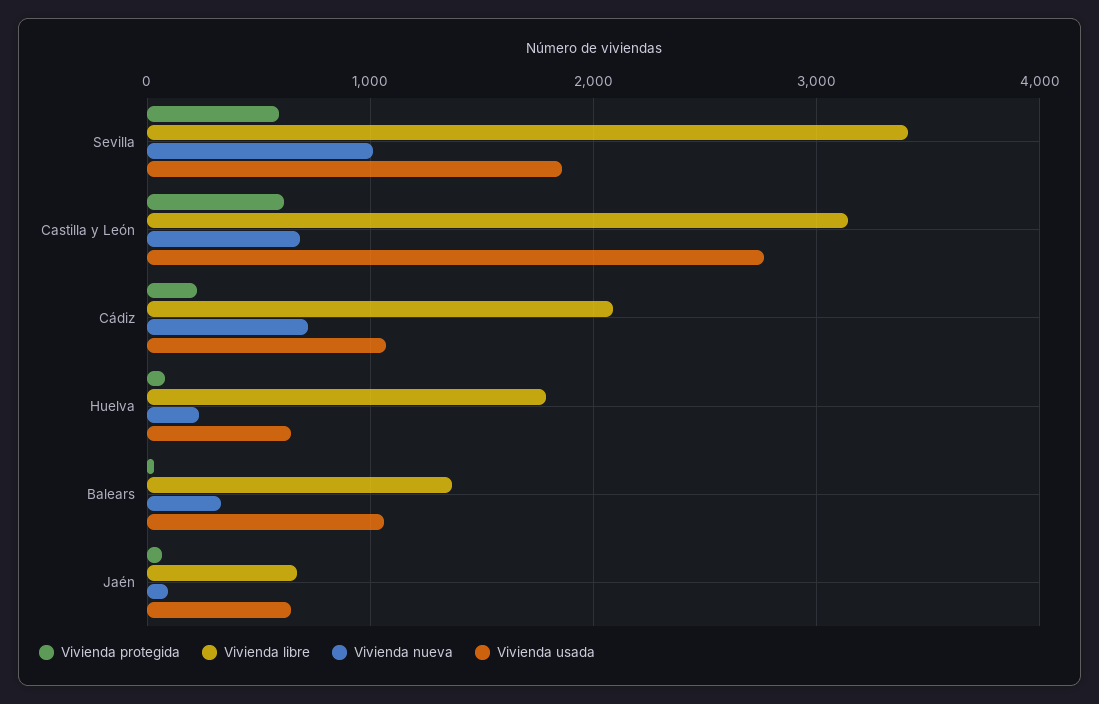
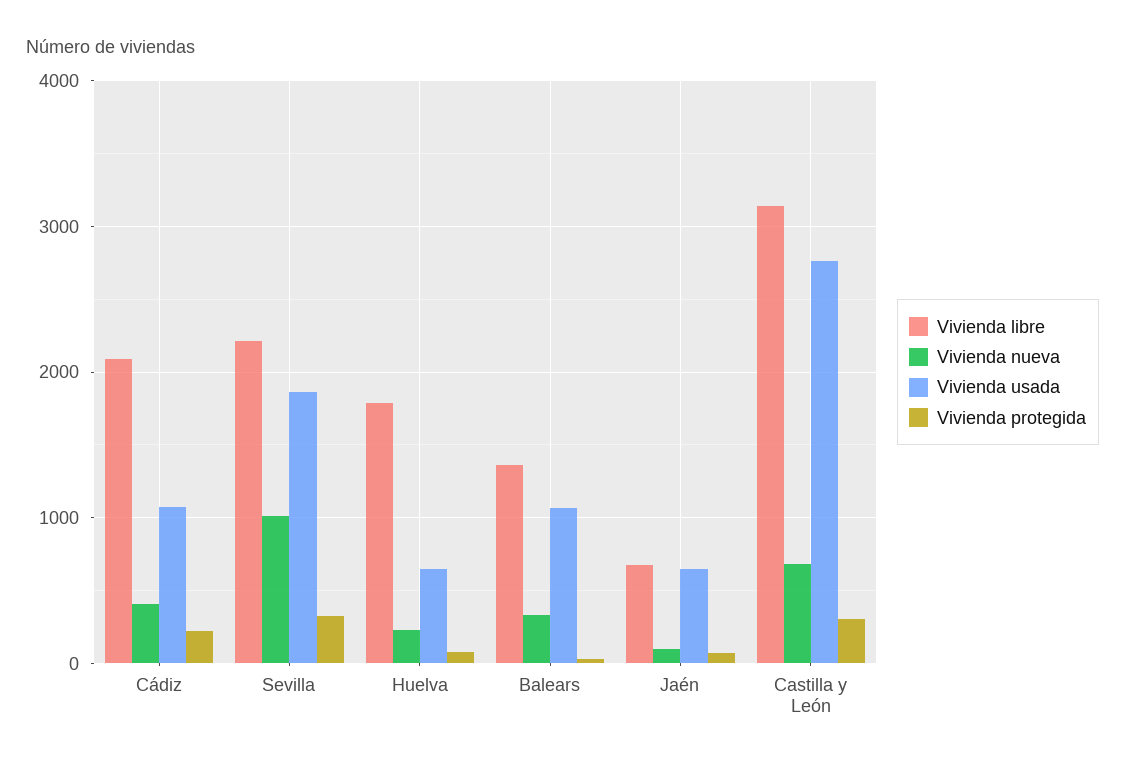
  {
    "Vivienda protegida": {
-     "Sevilla": 600,
+     "Sevilla": 300,
-     "Castilla y León": 600,
+     "Castilla y León": 300,
      "Cádiz": 200,
      "Huelva": 100,
      "Balears": 0,
      "Jaén": 100
    },
    "Vivienda libre": {
-     "Sevilla": 3400,
+     "Sevilla": 2200,
      "Castilla y León": 3100,
      "Cádiz": 2100,
      "Huelva": 1800,
      "Balears": 1400,
      "Jaén": 700
    },
    "Vivienda nueva": {
      "Sevilla": 1000,
      "Castilla y León": 700,
-     "Cádiz": 700,
+     "Cádiz": 400,
      "Huelva": 200,
      "Balears": 300,
      "Jaén": 100
    },
    "Vivienda usada": {
      "Sevilla": 1900,
      "Castilla y León": 2800,
      "Cádiz": 1100,
      "Huelva": 600,
      "Balears": 1100,
      "Jaén": 600
    }
  }

